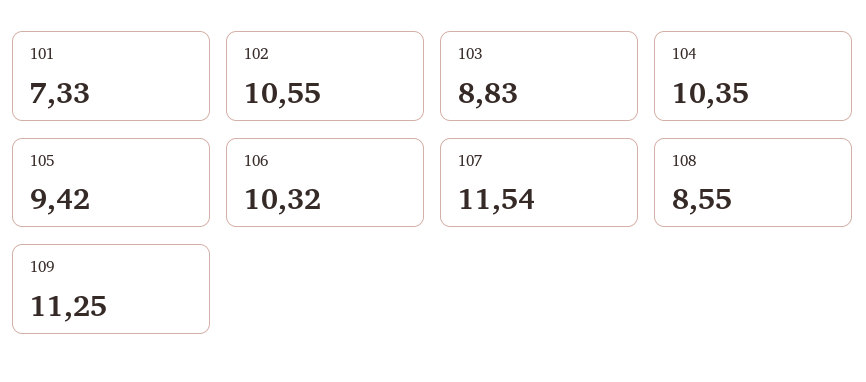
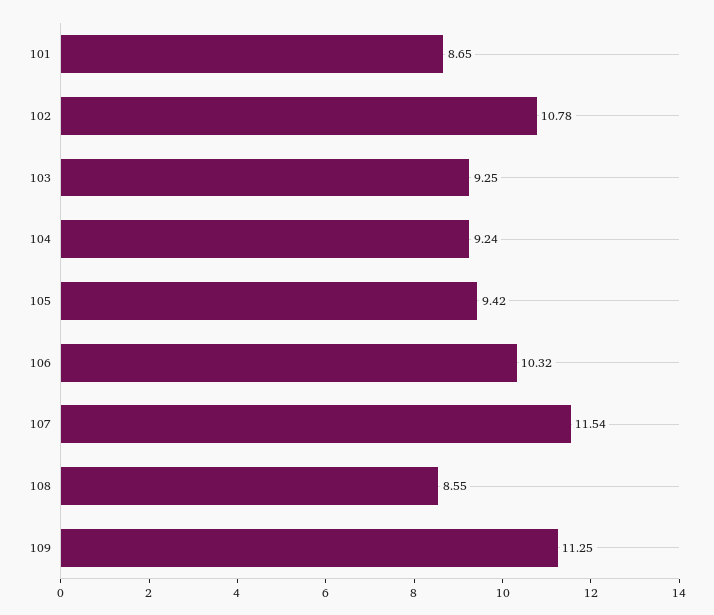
  {
-   "101": 7.33,
+   "101": 8.65,
-   "102": 10.55,
+   "102": 10.78,
-   "103": 8.83,
+   "103": 9.25,
-   "104": 10.35,
+   "104": 9.24,
    "105": 9.42,
    "106": 10.32,
    "107": 11.54,
    "108": 8.55,
    "109": 11.25
  }

